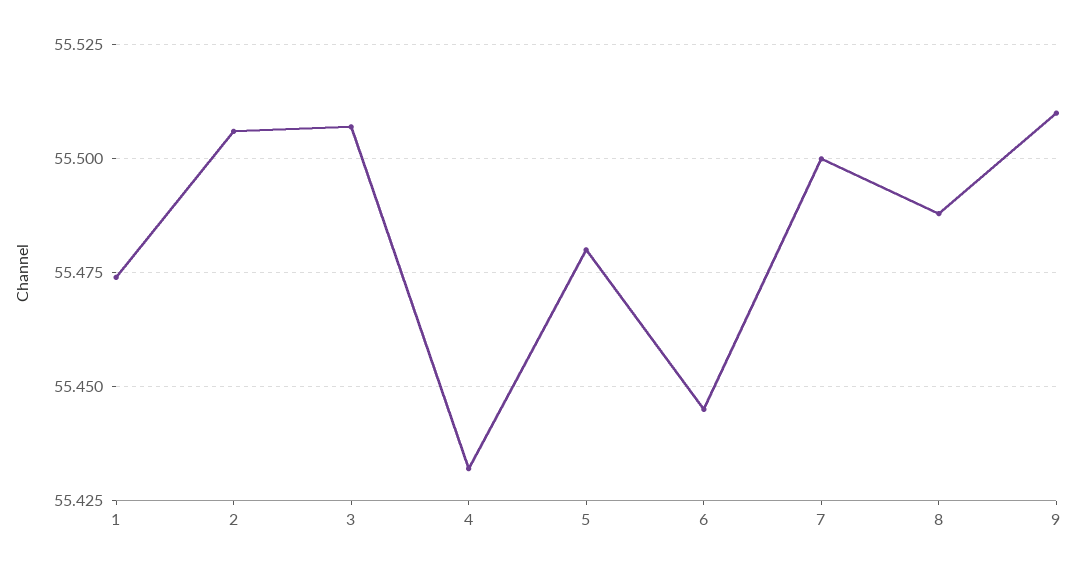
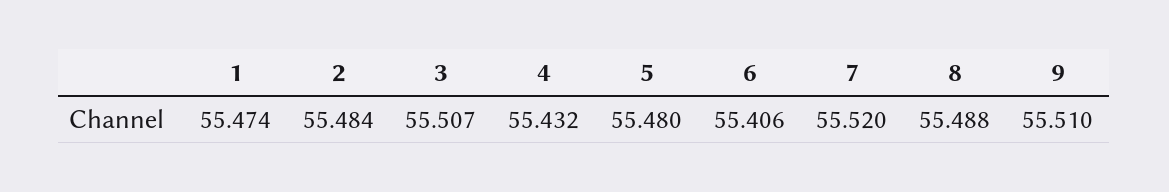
  {
    "1": 55.474,
-   "2": 55.505,
+   "2": 55.484,
    "3": 55.507,
    "4": 55.432,
    "5": 55.48,
-   "6": 55.445,
+   "6": 55.406,
-   "7": 55.5,
+   "7": 55.52,
    "8": 55.488,
    "9": 55.51
  }

